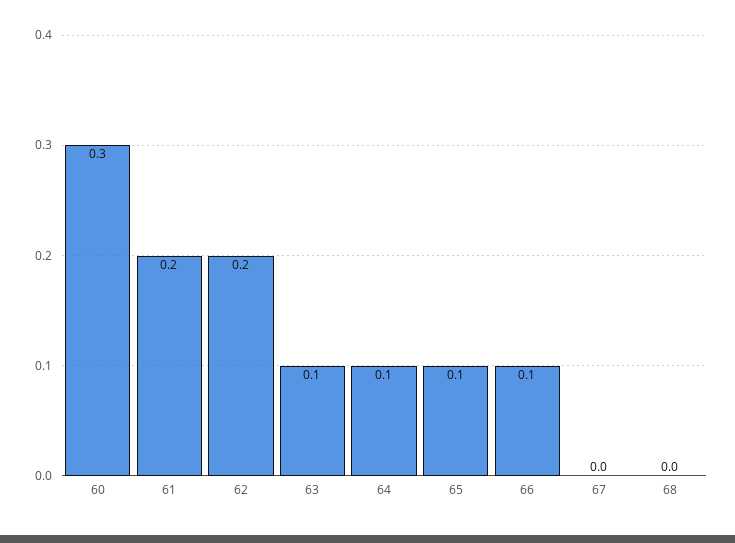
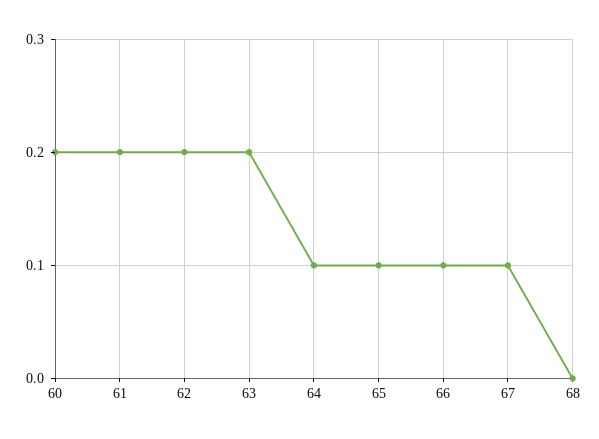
  {
-   "60": 0.3,
+   "60": 0.2,
    "61": 0.2,
    "62": 0.2,
-   "63": 0.1,
+   "63": 0.2,
    "64": 0.1,
    "65": 0.1,
    "66": 0.1,
-   "67": 0,
+   "67": 0.1,
    "68": 0
  }

